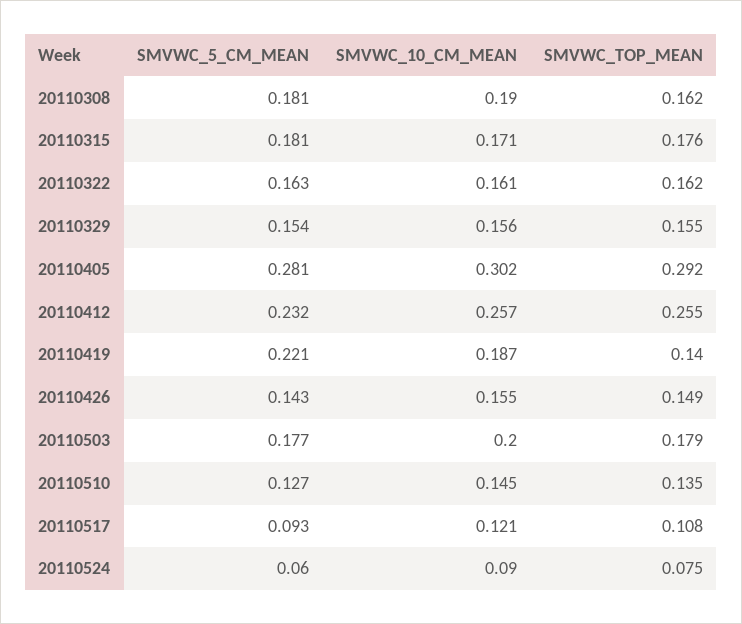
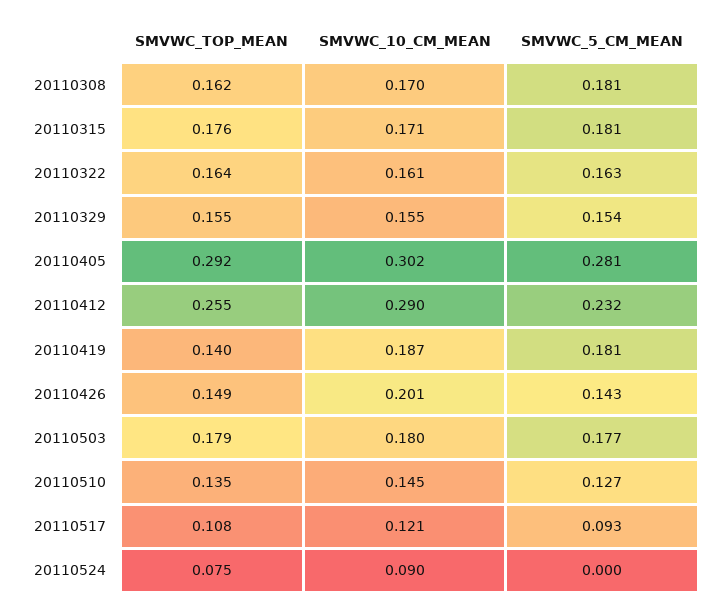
  {
    "SMVWC_5_CM_MEAN": {
      "20110308": 0.181,
      "20110315": 0.181,
      "20110322": 0.163,
      "20110329": 0.154,
      "20110405": 0.281,
      "20110412": 0.232,
-     "20110419": 0.221,
+     "20110419": 0.181,
      "20110426": 0.143,
      "20110503": 0.177,
      "20110510": 0.127,
      "20110517": 0.093,
-     "20110524": 0.06
+     "20110524": 0
    },
    "SMVWC_10_CM_MEAN": {
-     "20110308": 0.19,
+     "20110308": 0.17,
      "20110315": 0.171,
      "20110322": 0.161,
-     "20110329": 0.156,
+     "20110329": 0.155,
      "20110405": 0.302,
-     "20110412": 0.257,
+     "20110412": 0.29,
      "20110419": 0.187,
-     "20110426": 0.155,
+     "20110426": 0.201,
-     "20110503": 0.2,
+     "20110503": 0.18,
      "20110510": 0.145,
      "20110517": 0.121,
      "20110524": 0.09
    },
    "SMVWC_TOP_MEAN": {
      "20110308": 0.162,
      "20110315": 0.176,
-     "20110322": 0.162,
+     "20110322": 0.164,
      "20110329": 0.155,
      "20110405": 0.292,
      "20110412": 0.255,
      "20110419": 0.14,
      "20110426": 0.149,
      "20110503": 0.179,
      "20110510": 0.135,
      "20110517": 0.108,
      "20110524": 0.075
    }
  }

